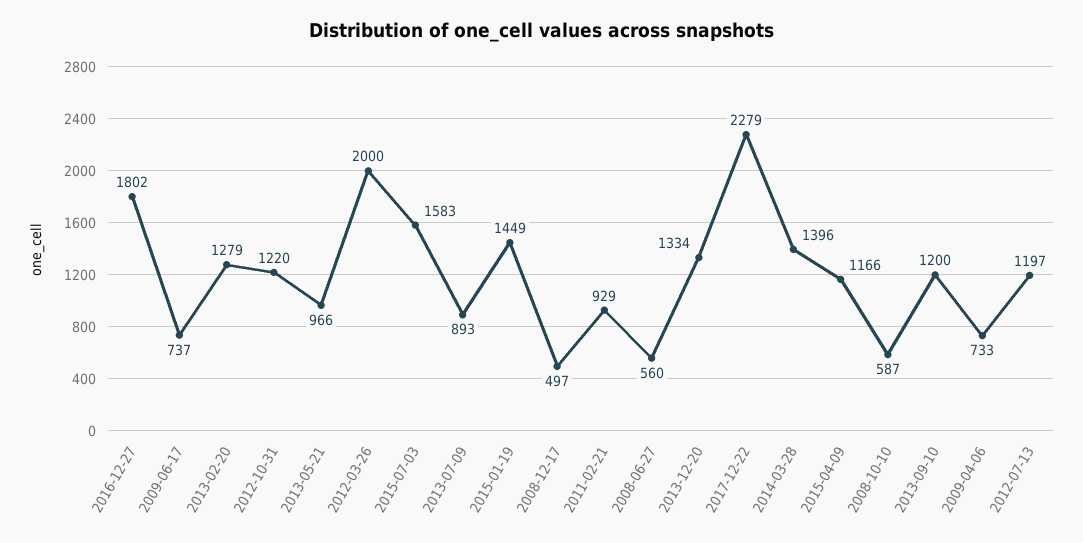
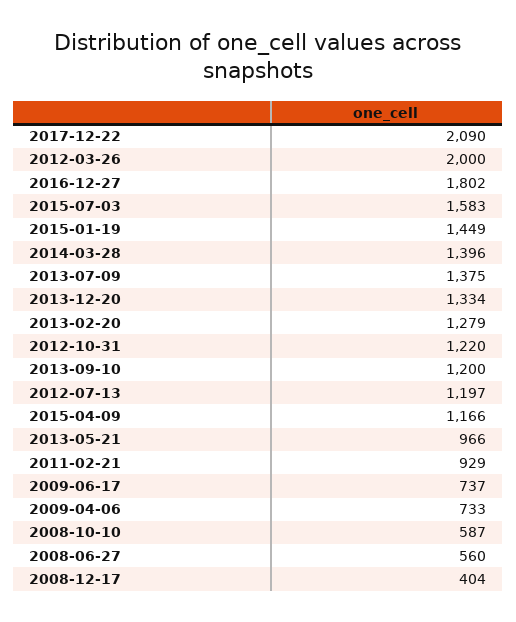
  {
    "2016-12-27": 1802,
    "2009-06-17": 737,
    "2013-02-20": 1279,
    "2012-10-31": 1220,
    "2013-05-21": 966,
    "2012-03-26": 2000,
    "2015-07-03": 1583,
-   "2013-07-09": 893,
+   "2013-07-09": 1375,
    "2015-01-19": 1449,
-   "2008-12-17": 497,
+   "2008-12-17": 404,
    "2011-02-21": 929,
    "2008-06-27": 560,
    "2013-12-20": 1334,
-   "2017-12-22": 2279,
+   "2017-12-22": 2090,
    "2014-03-28": 1396,
    "2015-04-09": 1166,
    "2008-10-10": 587,
    "2013-09-10": 1200,
    "2009-04-06": 733,
    "2012-07-13": 1197
  }

